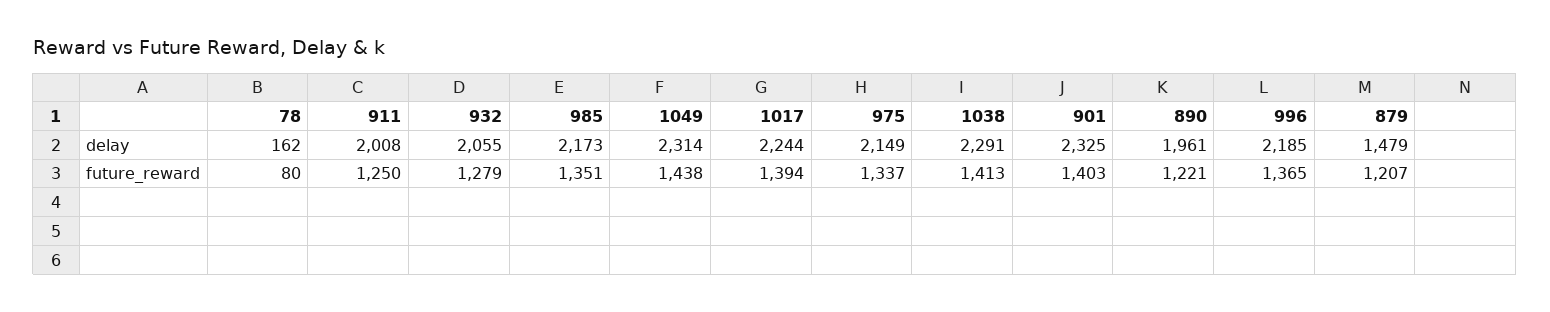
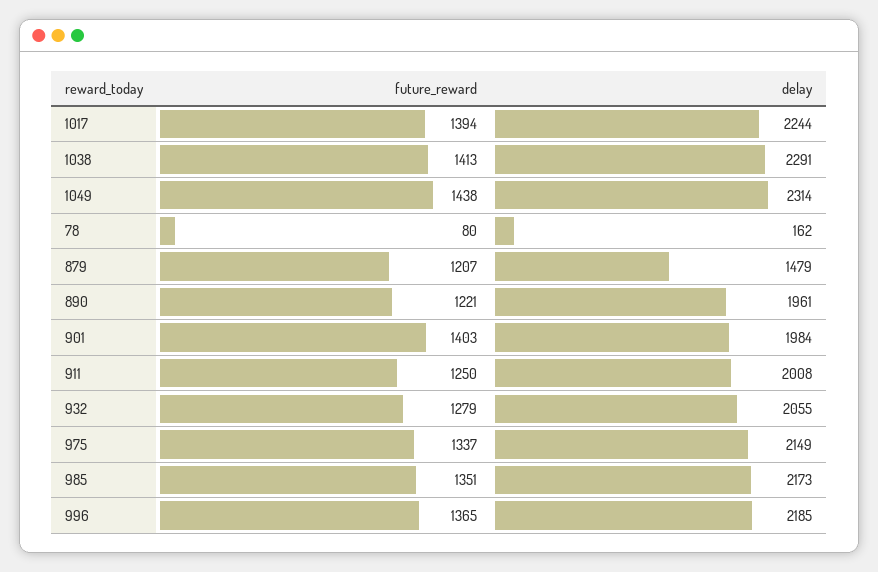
  {
    "78": {
      "delay": 162,
      "future_reward": 80
    },
    "911": {
      "delay": 2008,
      "future_reward": 1250
    },
    "932": {
      "delay": 2055,
      "future_reward": 1279
    },
    "985": {
      "delay": 2173,
      "future_reward": 1351
    },
    "1049": {
      "delay": 2314,
      "future_reward": 1438
    },
    "1017": {
      "delay": 2244,
      "future_reward": 1394
    },
    "975": {
      "delay": 2149,
      "future_reward": 1337
    },
    "1038": {
      "delay": 2291,
      "future_reward": 1413
    },
    "901": {
-     "delay": 2325,
+     "delay": 1984,
      "future_reward": 1403
    },
    "890": {
      "delay": 1961,
      "future_reward": 1221
    },
    "996": {
      "delay": 2185,
      "future_reward": 1365
    },
    "879": {
      "delay": 1479,
      "future_reward": 1207
    }
  }

